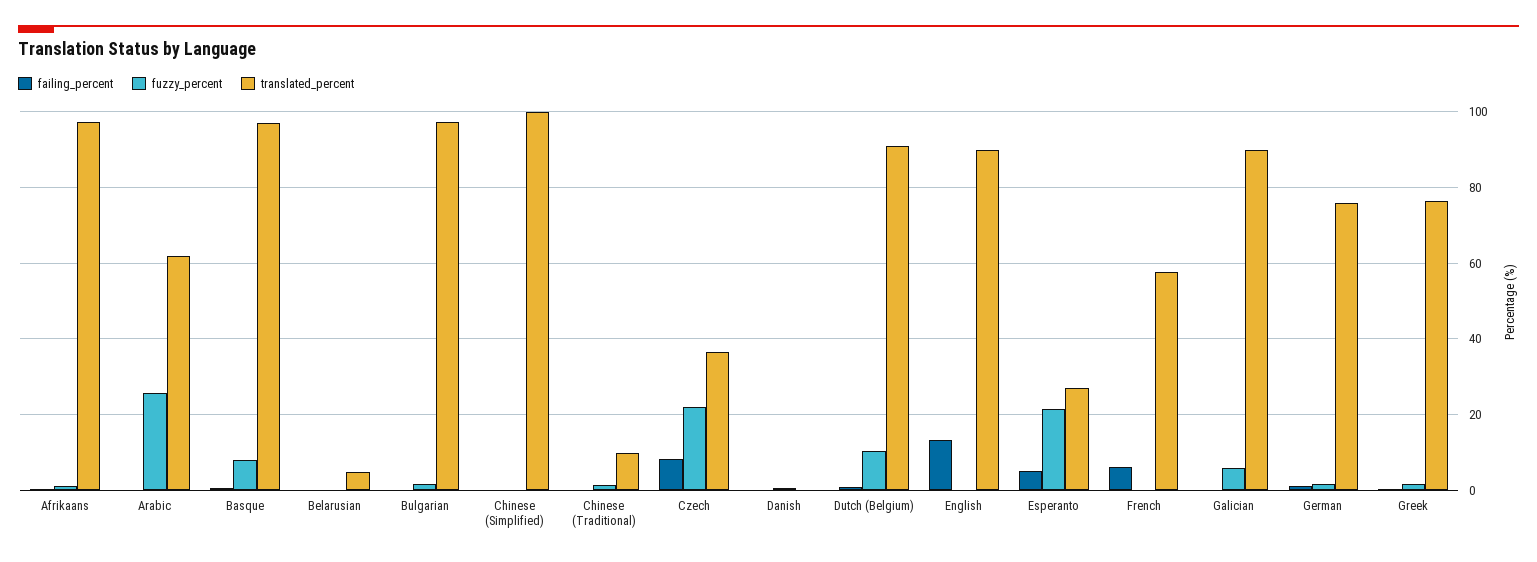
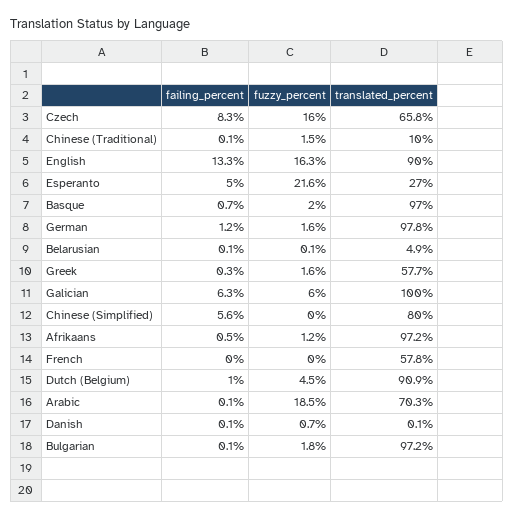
  {
    "failing_percent": {
      "Afrikaans": 0.5,
      "Arabic": 0.1,
      "Basque": 0.7,
      "Belarusian": 0.1,
      "Bulgarian": 0.1,
-     "Chinese (Simplified)": 0,
+     "Chinese (Simplified)": 5.6,
      "Chinese (Traditional)": 0.1,
      "Czech": 8.3,
      "Danish": 0.1,
      "Dutch (Belgium)": 1,
      "English": 13.3,
      "Esperanto": 5,
-     "French": 6,
+     "French": 0,
-     "Galician": 0,
+     "Galician": 6.3,
      "German": 1.2,
      "Greek": 0.3
    },
    "fuzzy_percent": {
      "Afrikaans": 1.2,
-     "Arabic": 26,
+     "Arabic": 18.5,
-     "Basque": 8,
+     "Basque": 2,
      "Belarusian": 0.1,
      "Bulgarian": 1.8,
      "Chinese (Simplified)": 0,
      "Chinese (Traditional)": 1.5,
-     "Czech": 22,
+     "Czech": 16,
      "Danish": 0.7,
-     "Dutch (Belgium)": 10,
+     "Dutch (Belgium)": 4.5,
-     "English": 0,
+     "English": 16.3,
      "Esperanto": 21.6,
      "French": 0,
      "Galician": 6,
      "German": 1.6,
      "Greek": 1.6
    },
    "translated_percent": {
      "Afrikaans": 97.2,
-     "Arabic": 62,
+     "Arabic": 70.3,
      "Basque": 97,
      "Belarusian": 4.9,
      "Bulgarian": 97.2,
-     "Chinese (Simplified)": 100,
+     "Chinese (Simplified)": 80,
      "Chinese (Traditional)": 10,
-     "Czech": 36,
+     "Czech": 65.8,
      "Danish": 0.1,
      "Dutch (Belgium)": 90.9,
      "English": 90,
      "Esperanto": 27,
      "French": 57.8,
-     "Galician": 90,
+     "Galician": 100,
-     "German": 76,
+     "German": 97.8,
-     "Greek": 76
+     "Greek": 57.7
    }
  }

